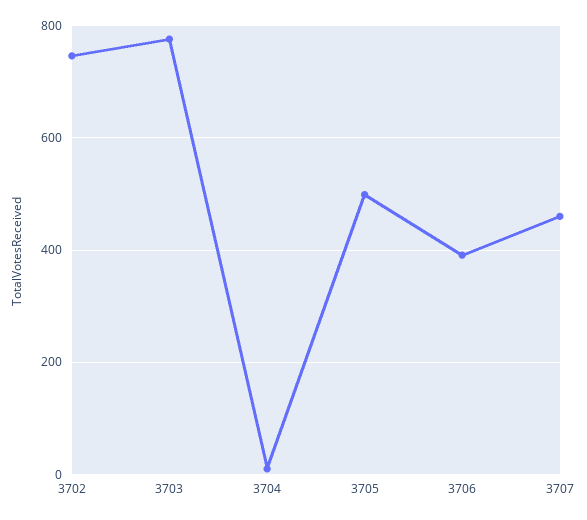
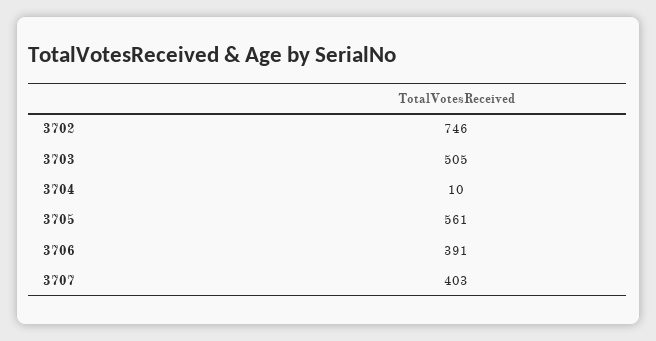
  {
    "3702": 746,
-   "3703": 780,
+   "3703": 505,
    "3704": 10,
-   "3705": 500,
+   "3705": 561,
    "3706": 391,
-   "3707": 460
+   "3707": 403
  }

